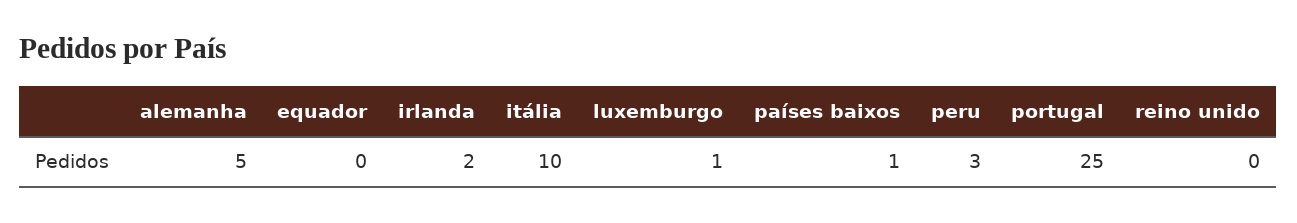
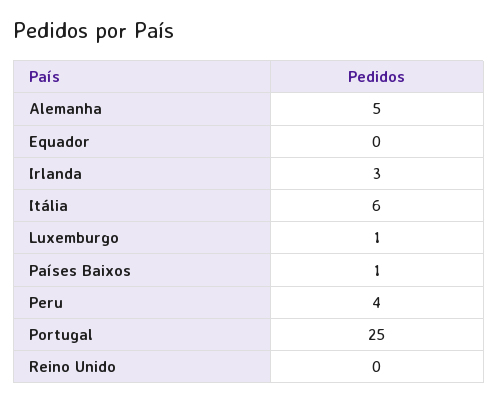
  {
    "alemanha": 5,
    "equador": 0,
-   "irlanda": 2,
+   "irlanda": 3,
-   "itália": 10,
+   "itália": 6,
    "luxemburgo": 1,
    "países baixos": 1,
-   "peru": 3,
+   "peru": 4,
    "portugal": 25,
    "reino unido": 0
  }

